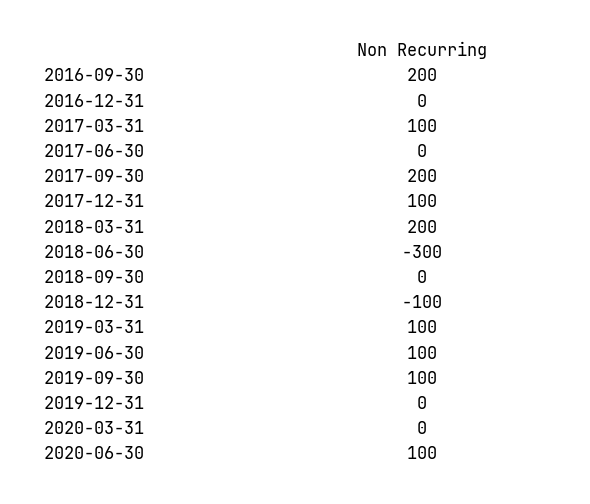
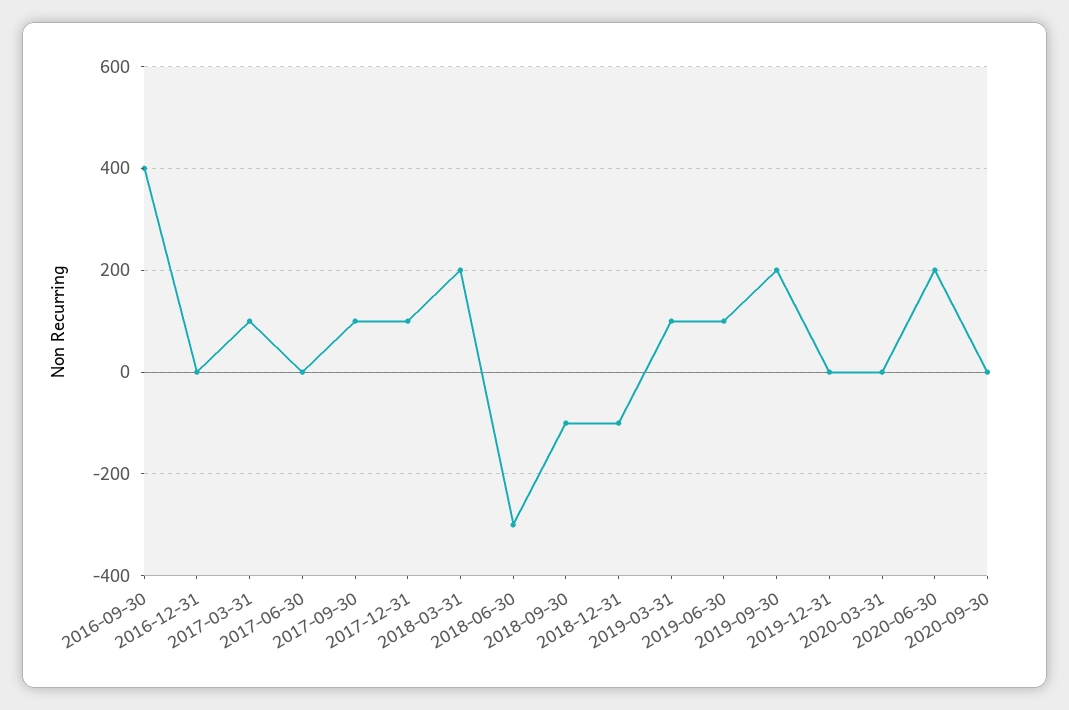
  {
-   "2016-09-30": 200,
+   "2016-09-30": 400,
    "2016-12-31": 0,
    "2017-03-31": 100,
    "2017-06-30": 0,
-   "2017-09-30": 200,
+   "2017-09-30": 100,
    "2017-12-31": 100,
    "2018-03-31": 200,
    "2018-06-30": -300,
-   "2018-09-30": 0,
+   "2018-09-30": -100,
    "2018-12-31": -100,
    "2019-03-31": 100,
    "2019-06-30": 100,
-   "2019-09-30": 100,
+   "2019-09-30": 200,
    "2019-12-31": 0,
    "2020-03-31": 0,
-   "2020-06-30": 100
+   "2020-06-30": 200,
+   "2020-09-30": 0
  }

